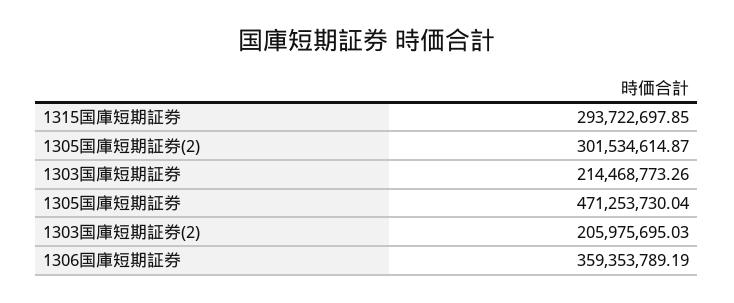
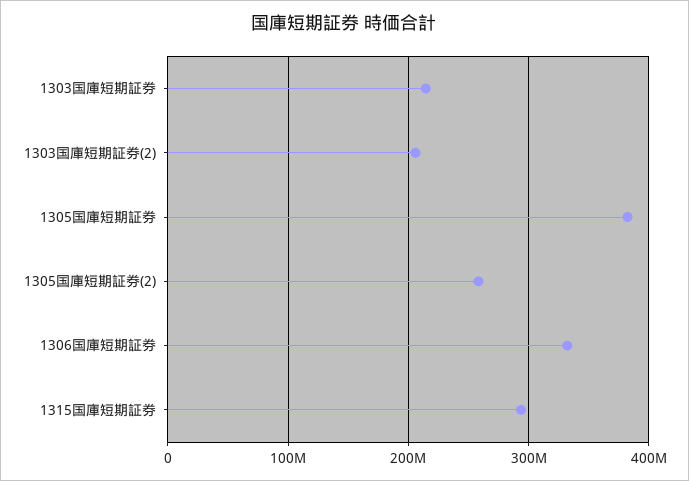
  {
    "1315国庫短期証券": 293722697.85,
-   "1305国庫短期証券(2)": 301534614.87,
+   "1305国庫短期証券(2)": 260000000,
    "1303国庫短期証券": 214468773.26,
-   "1305国庫短期証券": 471253730.04,
+   "1305国庫短期証券": 380000000,
    "1303国庫短期証券(2)": 205975695.03,
-   "1306国庫短期証券": 359353789.19
+   "1306国庫短期証券": 330000000
  }

